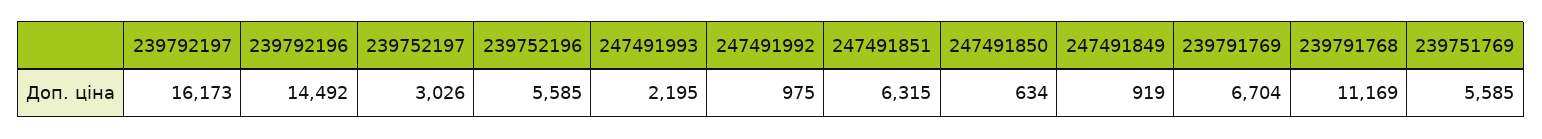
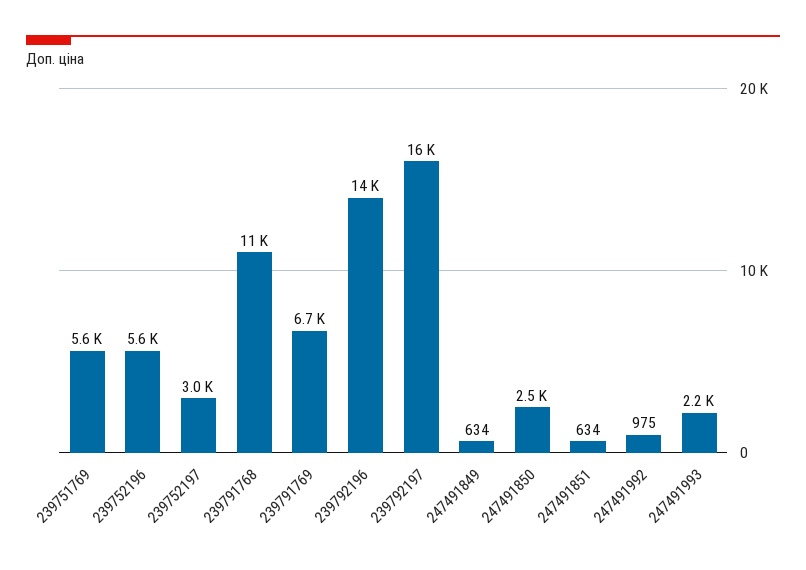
  {
    "239792197": 16173,
    "239792196": 14492,
    "239752197": 3026,
    "239752196": 5585,
    "247491993": 2195,
    "247491992": 975,
-   "247491851": 6315,
+   "247491851": 634,
-   "247491850": 634,
+   "247491850": 2500,
-   "247491849": 919,
+   "247491849": 634,
    "239791769": 6704,
    "239791768": 11169,
    "239751769": 5585
  }

